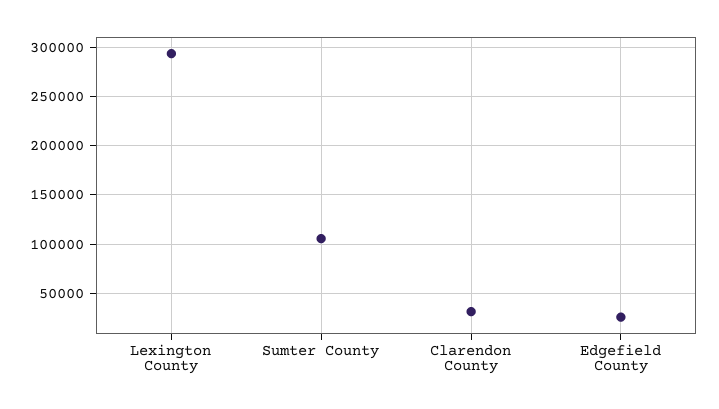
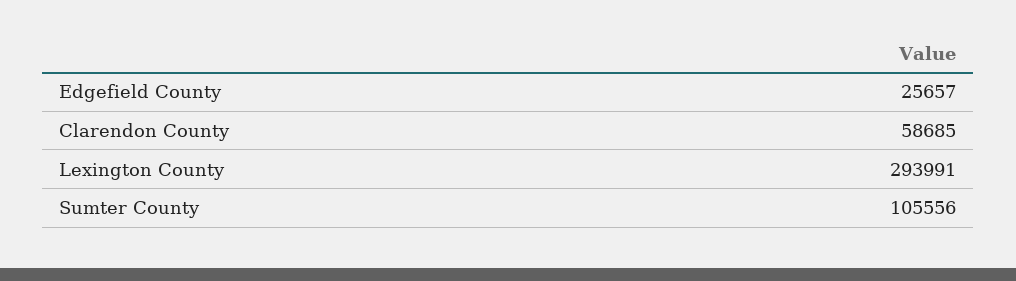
  {
    "Lexington County": 293991,
    "Sumter County": 105556,
-   "Clarendon County": 30000,
+   "Clarendon County": 58685,
    "Edgefield County": 25657
  }

